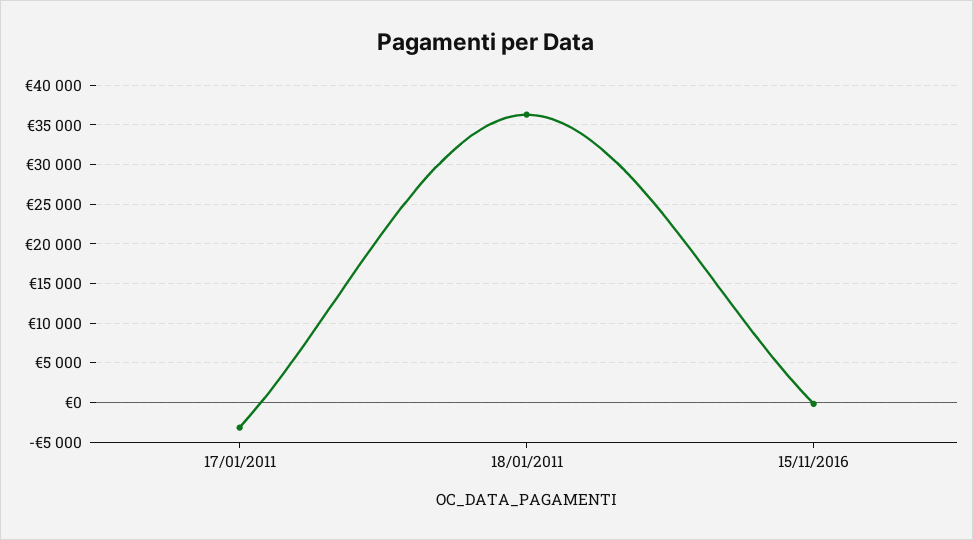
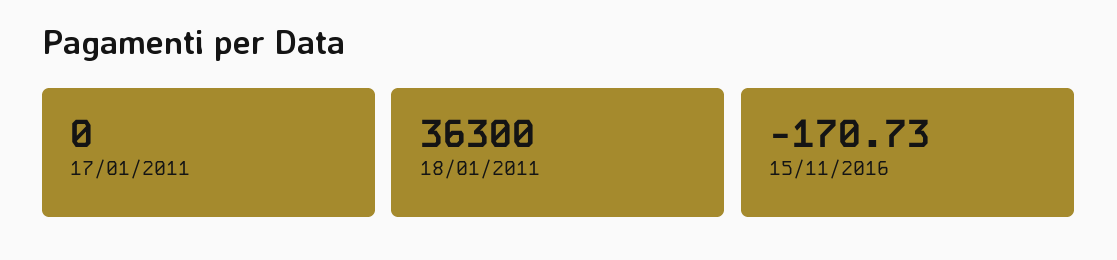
  {
-   "17/01/2011": -3000,
+   "17/01/2011": 0,
    "18/01/2011": 36300,
    "15/11/2016": -170.73
  }

